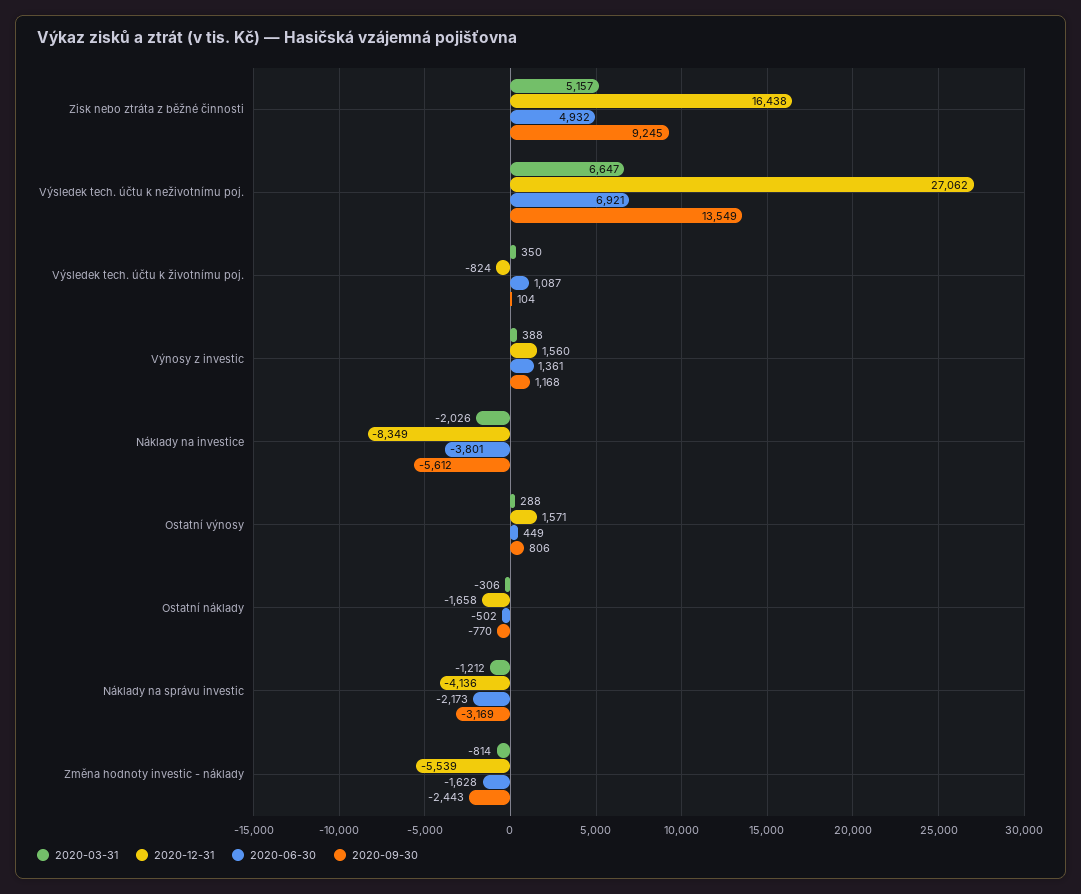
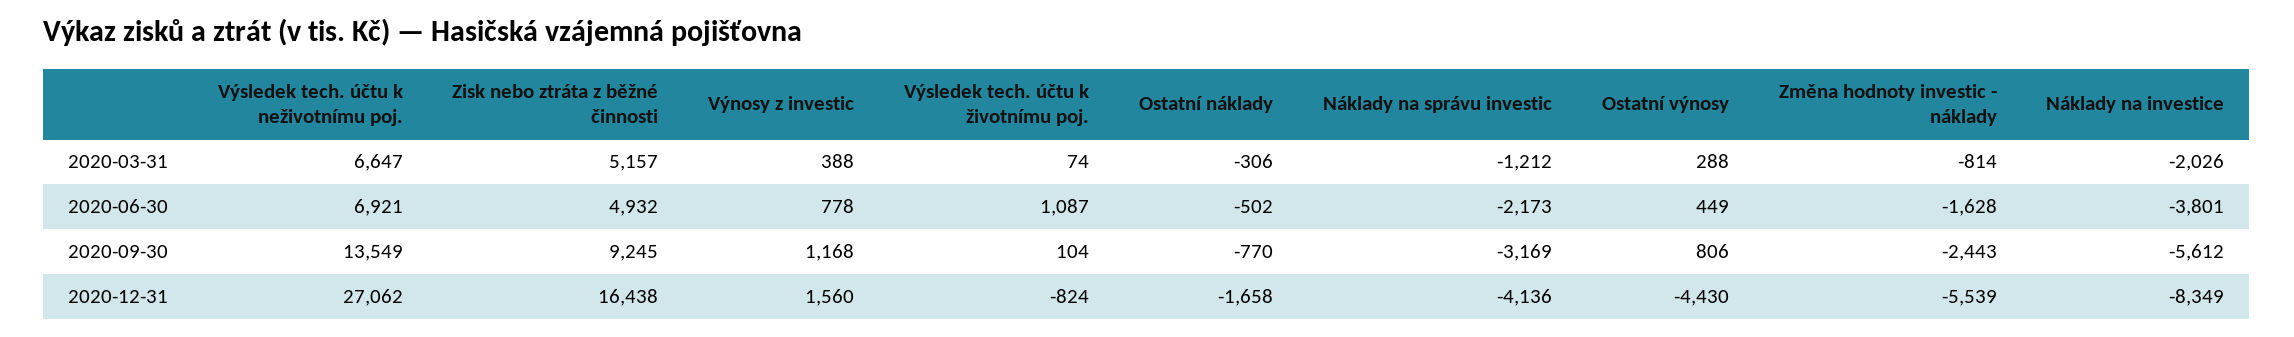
  {
    "2020-03-31": {
      "Zisk nebo ztráta z běžné činnosti": 5157,
      "Výsledek tech. účtu k neživotnímu poj.": 6647,
-     "Výsledek tech. účtu k životnímu poj.": 350,
+     "Výsledek tech. účtu k životnímu poj.": 74,
      "Výnosy z investic": 388,
      "Náklady na investice": -2026,
      "Ostatní výnosy": 288,
      "Ostatní náklady": -306,
      "Náklady na správu investic": -1212,
      "Změna hodnoty investic - náklady": -814
    },
    "2020-12-31": {
      "Zisk nebo ztráta z běžné činnosti": 16438,
      "Výsledek tech. účtu k neživotnímu poj.": 27062,
      "Výsledek tech. účtu k životnímu poj.": -824,
      "Výnosy z investic": 1560,
      "Náklady na investice": -8349,
-     "Ostatní výnosy": 1571,
+     "Ostatní výnosy": -4430,
      "Ostatní náklady": -1658,
      "Náklady na správu investic": -4136,
      "Změna hodnoty investic - náklady": -5539
    },
    "2020-06-30": {
      "Zisk nebo ztráta z běžné činnosti": 4932,
      "Výsledek tech. účtu k neživotnímu poj.": 6921,
      "Výsledek tech. účtu k životnímu poj.": 1087,
-     "Výnosy z investic": 1361,
+     "Výnosy z investic": 778,
      "Náklady na investice": -3801,
      "Ostatní výnosy": 449,
      "Ostatní náklady": -502,
      "Náklady na správu investic": -2173,
      "Změna hodnoty investic - náklady": -1628
    },
    "2020-09-30": {
      "Zisk nebo ztráta z běžné činnosti": 9245,
      "Výsledek tech. účtu k neživotnímu poj.": 13549,
      "Výsledek tech. účtu k životnímu poj.": 104,
      "Výnosy z investic": 1168,
      "Náklady na investice": -5612,
      "Ostatní výnosy": 806,
      "Ostatní náklady": -770,
      "Náklady na správu investic": -3169,
      "Změna hodnoty investic - náklady": -2443
    }
  }

